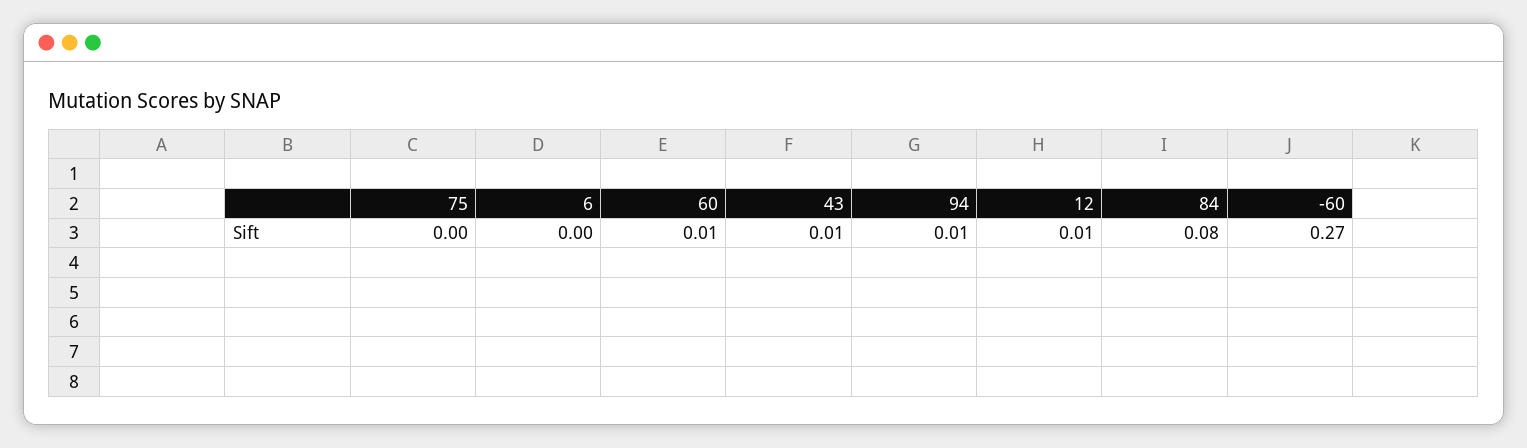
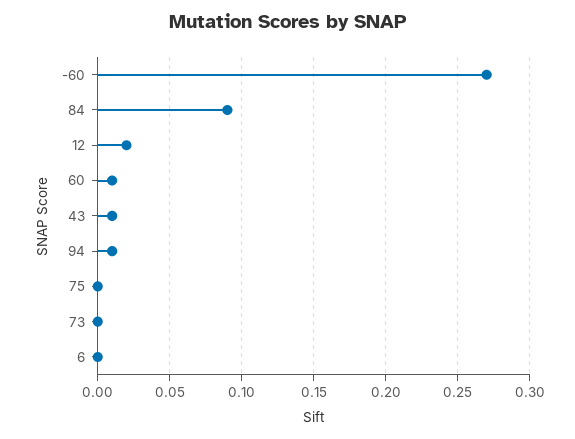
  {
    "75": 0,
    "6": 0,
    "60": 0.01,
    "43": 0.01,
    "94": 0.01,
-   "12": 0.01,
+   "12": 0.02,
-   "84": 0.08,
+   "84": 0.09,
-   "-60": 0.27
+   "-60": 0.27,
+   "73": 0
  }

